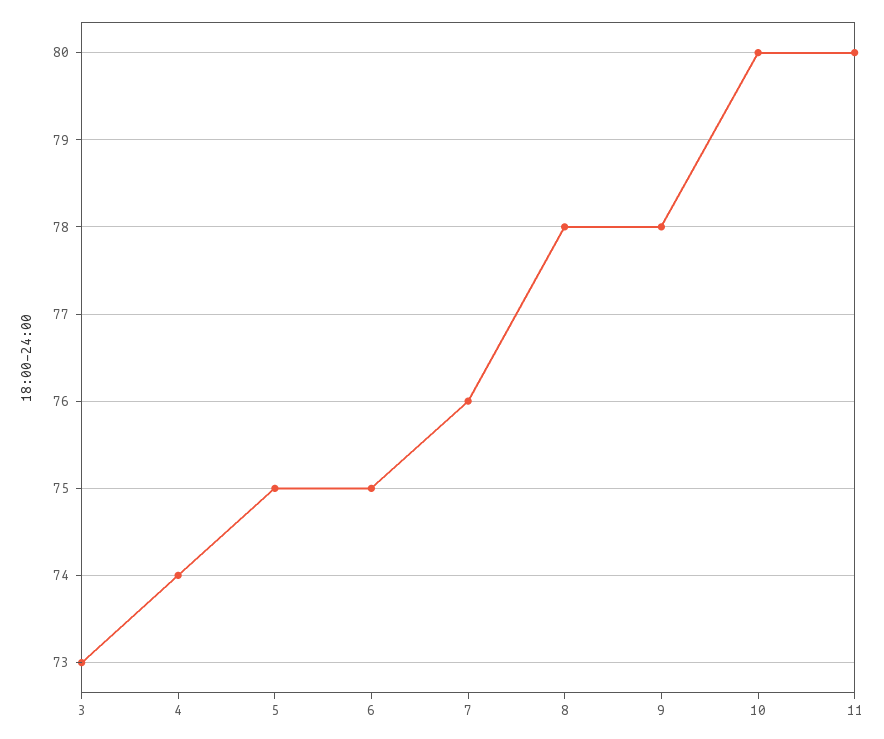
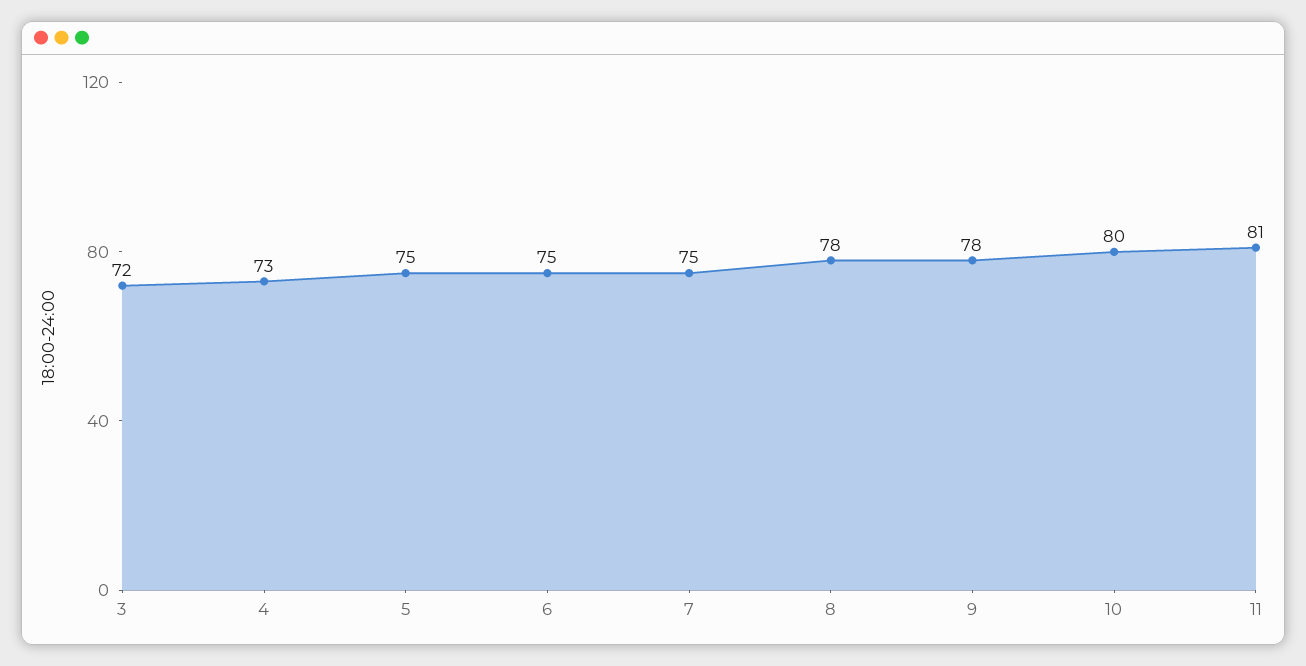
  {
-   "3": 73,
+   "3": 72,
-   "4": 74,
+   "4": 73,
    "5": 75,
    "6": 75,
-   "7": 76,
+   "7": 75,
    "8": 78,
    "9": 78,
    "10": 80,
-   "11": 80
+   "11": 81
  }

